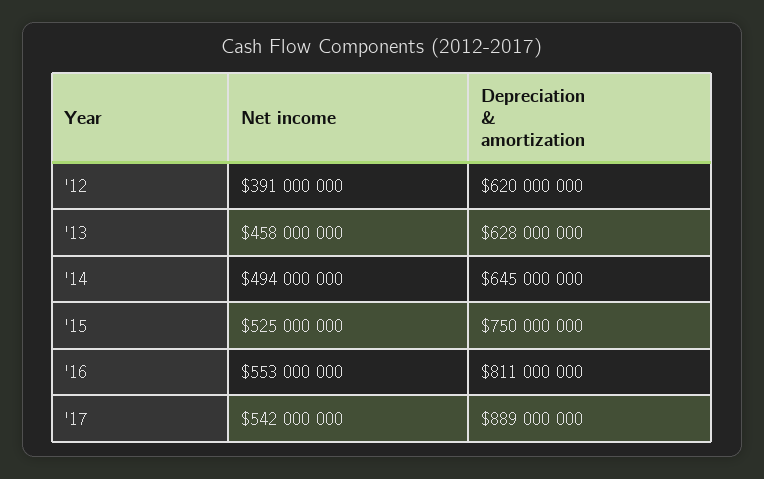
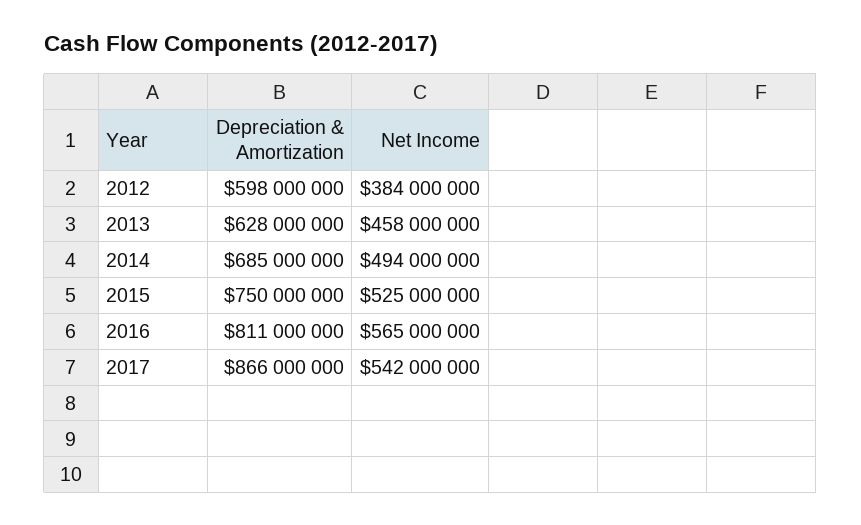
  {
    "Net income": {
-     "'12": 391000000,
+     "'12": 384000000,
      "'13": 458000000,
      "'14": 494000000,
      "'15": 525000000,
-     "'16": 553000000,
+     "'16": 565000000,
      "'17": 542000000
    },
    "Depreciation & amortization": {
-     "'12": 620000000,
+     "'12": 598000000,
      "'13": 628000000,
-     "'14": 645000000,
+     "'14": 685000000,
      "'15": 750000000,
      "'16": 811000000,
-     "'17": 889000000
+     "'17": 866000000
    }
  }

